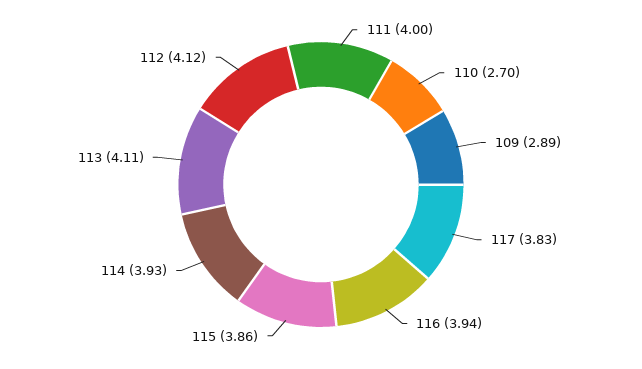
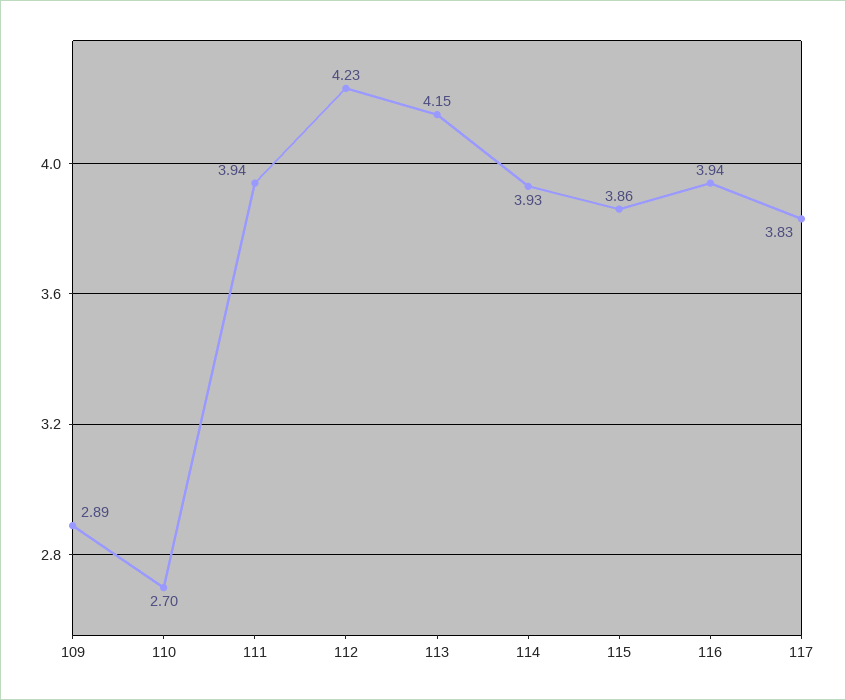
  {
-   "111": 4,
+   "111": 3.94,
    "110": 2.7,
    "109": 2.89,
    "117": 3.83,
    "116": 3.94,
    "115": 3.86,
    "114": 3.93,
-   "113": 4.11,
+   "113": 4.15,
-   "112": 4.12
+   "112": 4.23
  }

